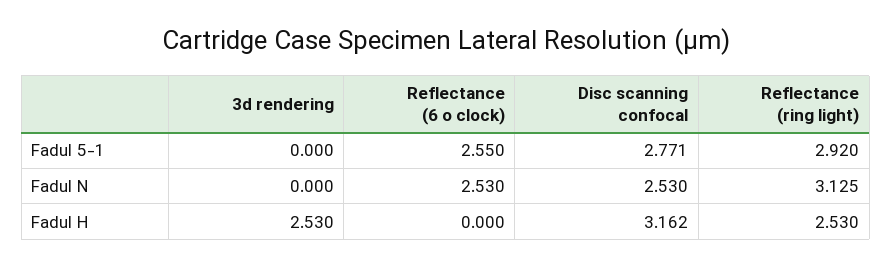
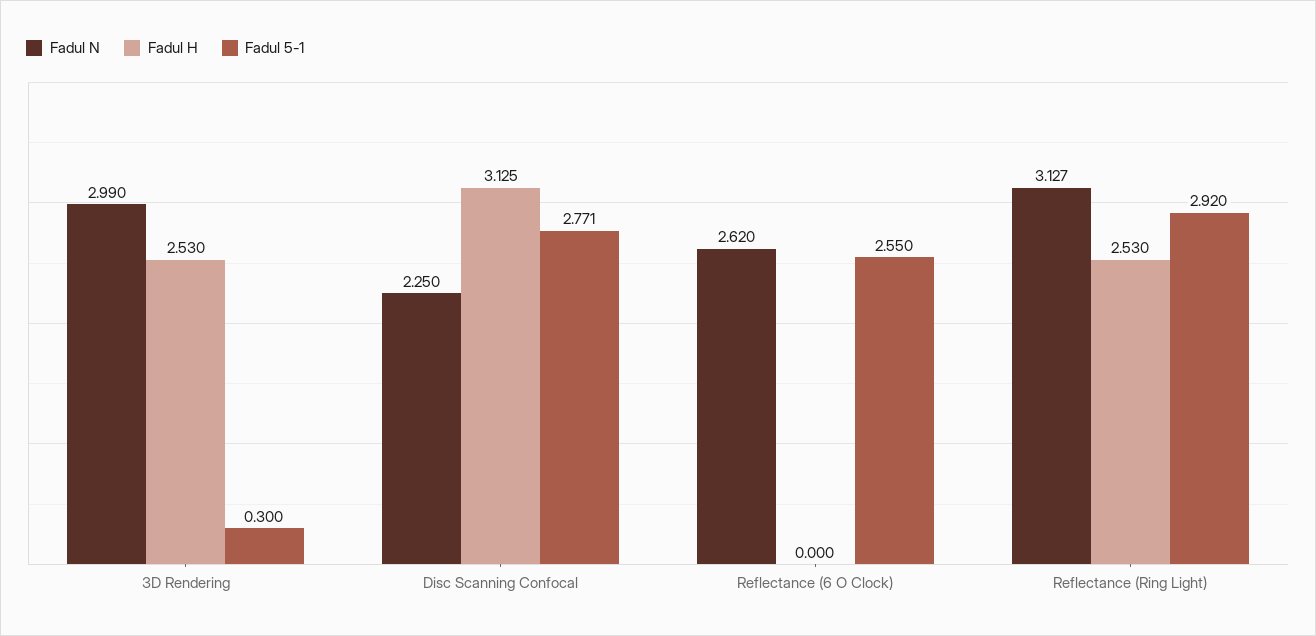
  {
    "Fadul 5-1": {
-     "3d rendering": 0,
+     "3d rendering": 0.3,
      "Reflectance (6 o clock)": 2.55,
      "Disc scanning confocal": 2.771,
      "Reflectance (ring light)": 2.92
    },
    "Fadul N": {
-     "3d rendering": 0,
+     "3d rendering": 2.99,
-     "Reflectance (6 o clock)": 2.53,
+     "Reflectance (6 o clock)": 2.62,
-     "Disc scanning confocal": 2.53,
+     "Disc scanning confocal": 2.25,
-     "Reflectance (ring light)": 3.125
+     "Reflectance (ring light)": 3.127
    },
    "Fadul H": {
      "3d rendering": 2.53,
      "Reflectance (6 o clock)": 0,
-     "Disc scanning confocal": 3.162,
+     "Disc scanning confocal": 3.125,
      "Reflectance (ring light)": 2.53
    }
  }

